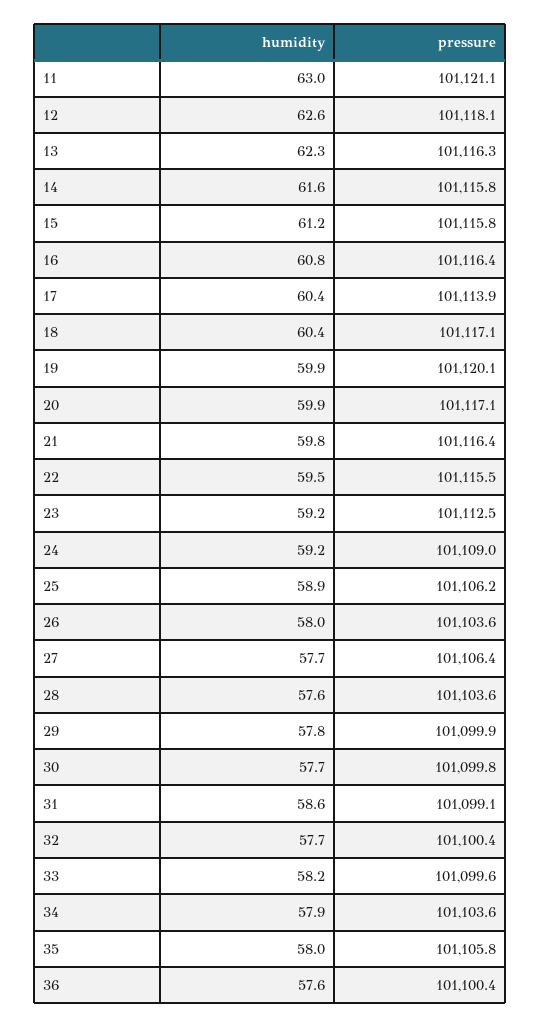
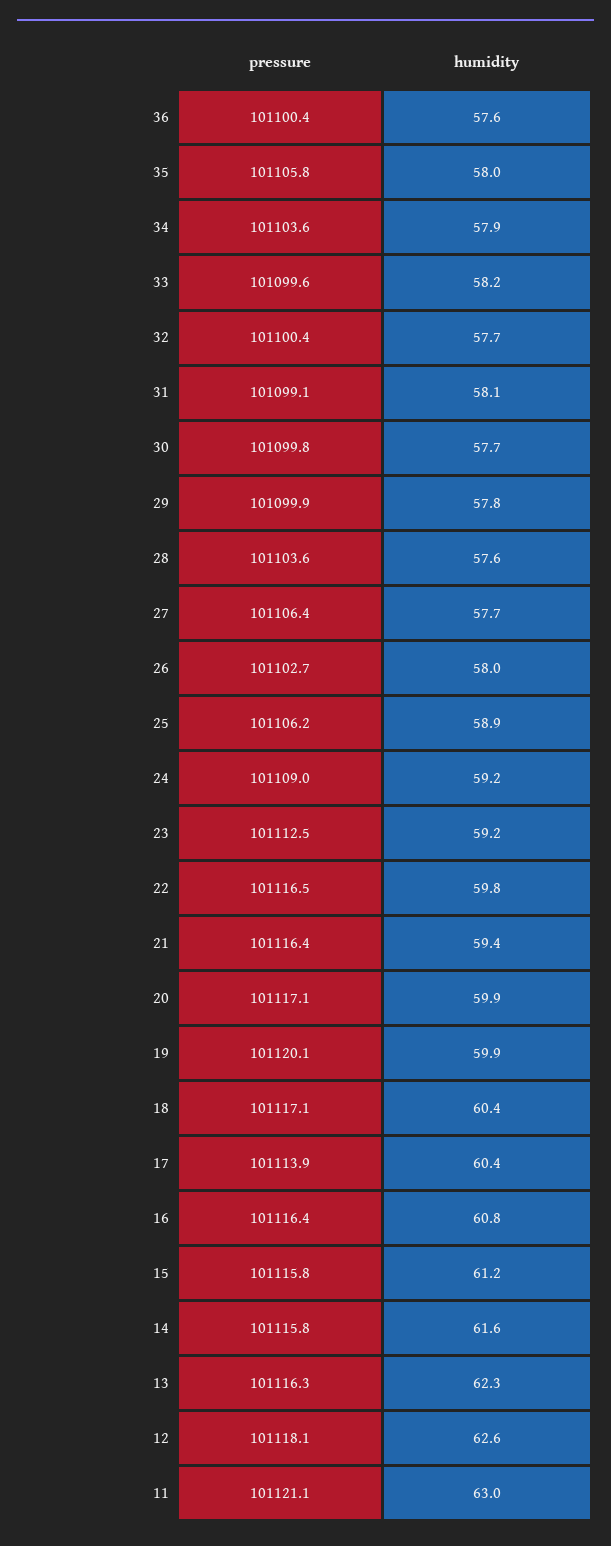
  {
    "humidity": {
      "11": 63,
      "12": 62.6,
      "13": 62.3,
      "14": 61.6,
      "15": 61.2,
      "16": 60.8,
      "17": 60.4,
      "18": 60.4,
      "19": 59.9,
      "20": 59.9,
-     "21": 59.8,
+     "21": 59.4,
-     "22": 59.5,
+     "22": 59.8,
      "23": 59.2,
      "24": 59.2,
      "25": 58.9,
      "26": 58,
      "27": 57.7,
      "28": 57.6,
      "29": 57.8,
      "30": 57.7,
-     "31": 58.6,
+     "31": 58.1,
      "32": 57.7,
      "33": 58.2,
      "34": 57.9,
      "35": 58,
      "36": 57.6
    },
    "pressure": {
      "11": 101121.1,
      "12": 101118.1,
      "13": 101116.3,
      "14": 101115.8,
      "15": 101115.8,
      "16": 101116.4,
      "17": 101113.9,
      "18": 101117.1,
      "19": 101120.1,
      "20": 101117.1,
      "21": 101116.4,
-     "22": 101115.5,
+     "22": 101116.5,
      "23": 101112.5,
      "24": 101109,
      "25": 101106.2,
-     "26": 101103.6,
+     "26": 101102.7,
      "27": 101106.4,
      "28": 101103.6,
      "29": 101099.9,
      "30": 101099.8,
      "31": 101099.1,
      "32": 101100.4,
      "33": 101099.6,
      "34": 101103.6,
      "35": 101105.8,
      "36": 101100.4
    }
  }

